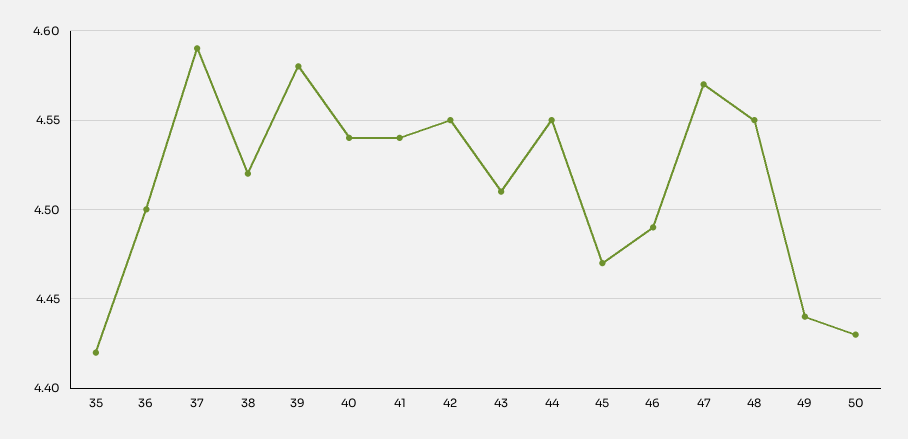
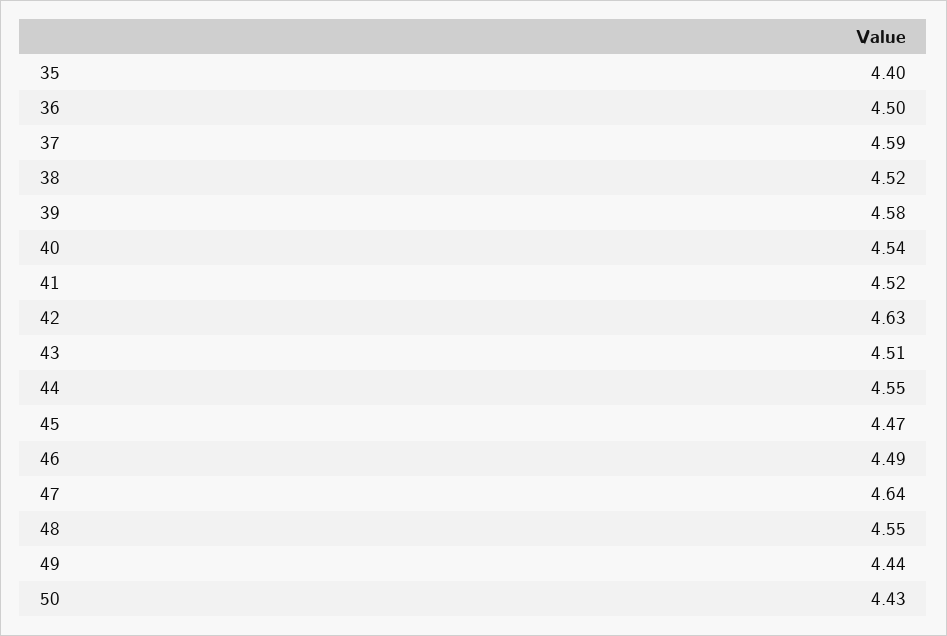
  {
-   "35": 4.42,
+   "35": 4.4,
    "36": 4.5,
    "37": 4.59,
    "38": 4.52,
    "39": 4.58,
    "40": 4.54,
-   "41": 4.54,
+   "41": 4.52,
-   "42": 4.55,
+   "42": 4.63,
    "43": 4.51,
    "44": 4.55,
    "45": 4.47,
    "46": 4.49,
-   "47": 4.57,
+   "47": 4.64,
    "48": 4.55,
    "49": 4.44,
    "50": 4.43
  }

